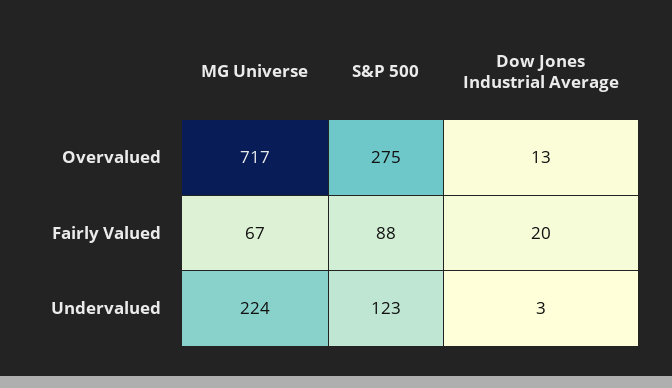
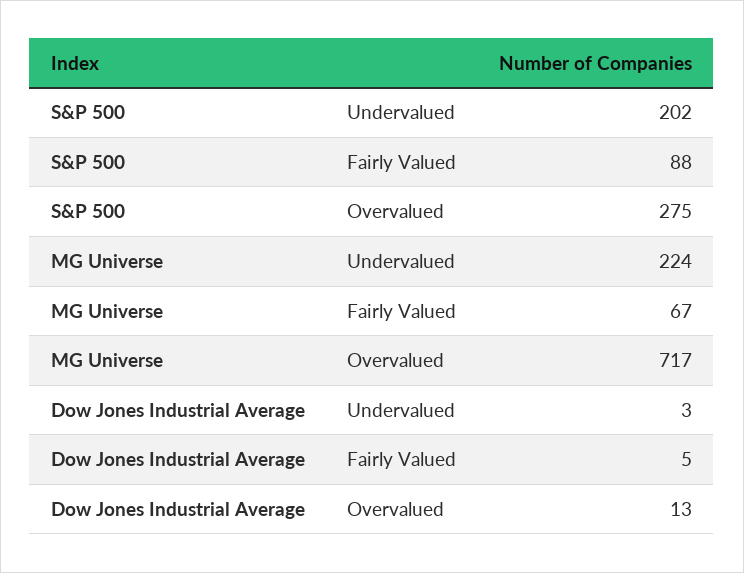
  {
    "MG Universe": {
      "Overvalued": 717,
      "Fairly Valued": 67,
      "Undervalued": 224
    },
    "S&P 500": {
      "Overvalued": 275,
      "Fairly Valued": 88,
-     "Undervalued": 123
+     "Undervalued": 202
    },
    "Dow Jones Industrial Average": {
      "Overvalued": 13,
-     "Fairly Valued": 20,
+     "Fairly Valued": 5,
      "Undervalued": 3
    }
  }

